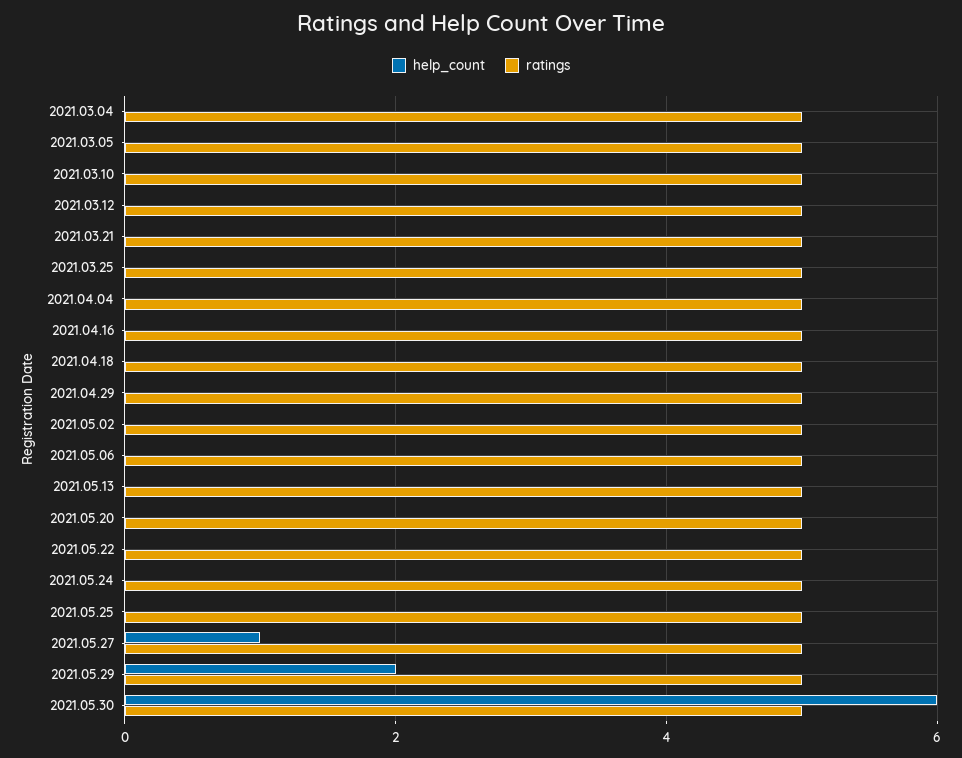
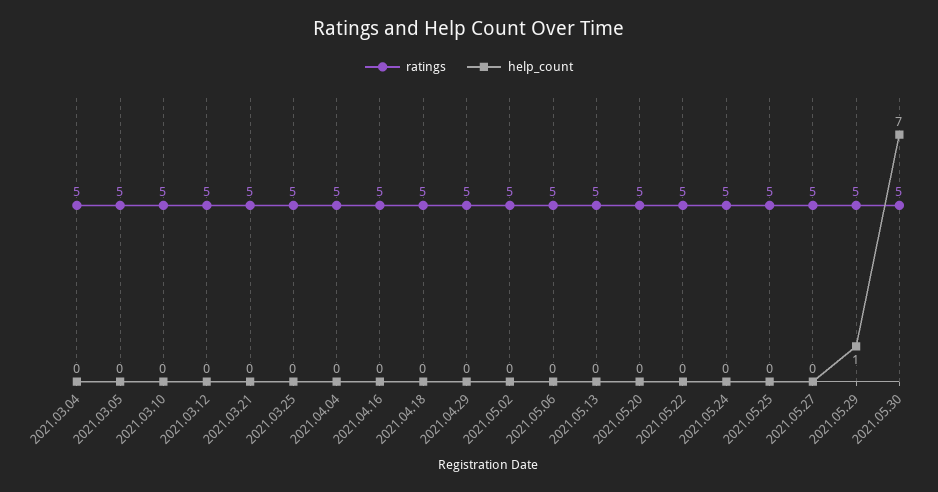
  {
    "help_count": {
      "2021.03.04": 0,
      "2021.03.05": 0,
      "2021.03.10": 0,
      "2021.03.12": 0,
      "2021.03.21": 0,
      "2021.03.25": 0,
      "2021.04.04": 0,
      "2021.04.16": 0,
      "2021.04.18": 0,
      "2021.04.29": 0,
      "2021.05.02": 0,
      "2021.05.06": 0,
      "2021.05.13": 0,
      "2021.05.20": 0,
      "2021.05.22": 0,
      "2021.05.24": 0,
      "2021.05.25": 0,
-     "2021.05.27": 1,
+     "2021.05.27": 0,
-     "2021.05.29": 2,
+     "2021.05.29": 1,
-     "2021.05.30": 6
+     "2021.05.30": 7
    },
    "ratings": {
      "2021.03.04": 5,
      "2021.03.05": 5,
      "2021.03.10": 5,
      "2021.03.12": 5,
      "2021.03.21": 5,
      "2021.03.25": 5,
      "2021.04.04": 5,
      "2021.04.16": 5,
      "2021.04.18": 5,
      "2021.04.29": 5,
      "2021.05.02": 5,
      "2021.05.06": 5,
      "2021.05.13": 5,
      "2021.05.20": 5,
      "2021.05.22": 5,
      "2021.05.24": 5,
      "2021.05.25": 5,
      "2021.05.27": 5,
      "2021.05.29": 5,
      "2021.05.30": 5
    }
  }

